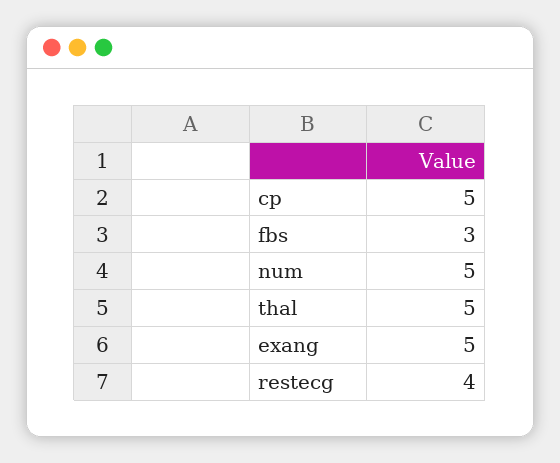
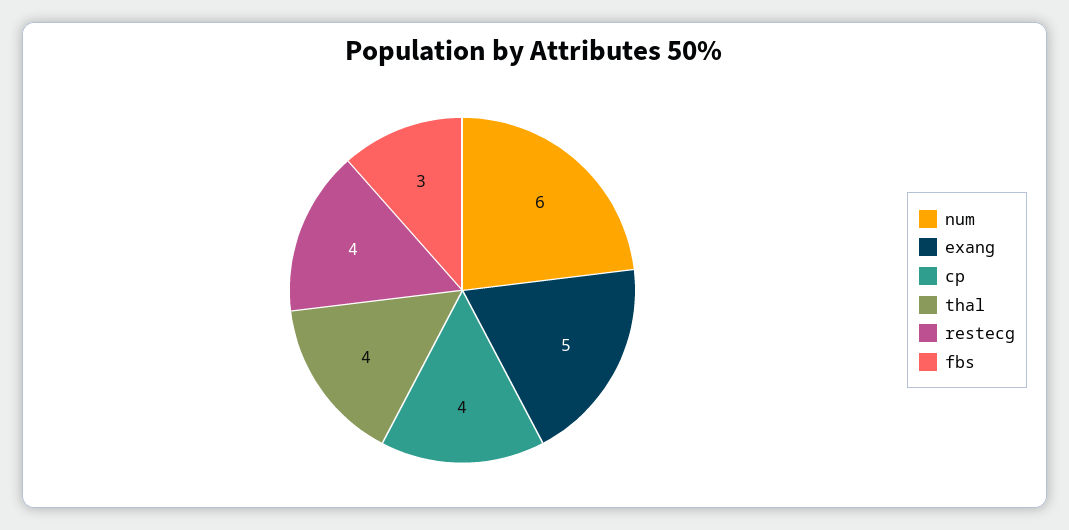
  {
-   "cp": 5,
+   "cp": 4,
    "fbs": 3,
-   "num": 5,
+   "num": 6,
-   "thal": 5,
+   "thal": 4,
    "exang": 5,
    "restecg": 4
  }

